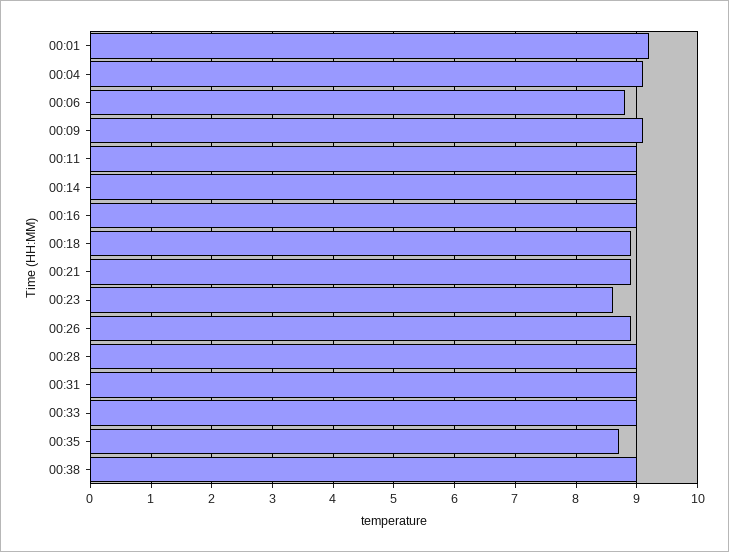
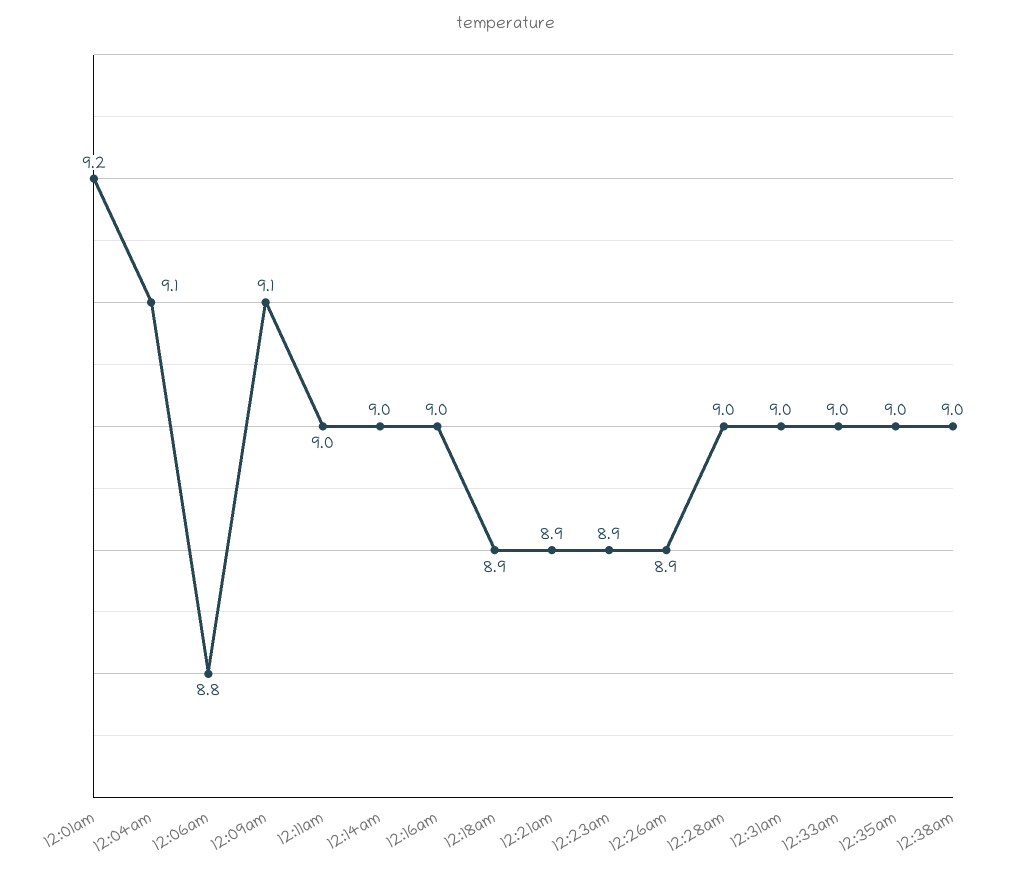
  {
    "00:01": 9.2,
    "00:04": 9.1,
    "00:06": 8.8,
    "00:09": 9.1,
    "00:11": 9,
    "00:14": 9,
    "00:16": 9,
    "00:18": 8.9,
    "00:21": 8.9,
-   "00:23": 8.6,
+   "00:23": 8.9,
    "00:26": 8.9,
    "00:28": 9,
    "00:31": 9,
    "00:33": 9,
-   "00:35": 8.7,
+   "00:35": 9,
    "00:38": 9
  }

